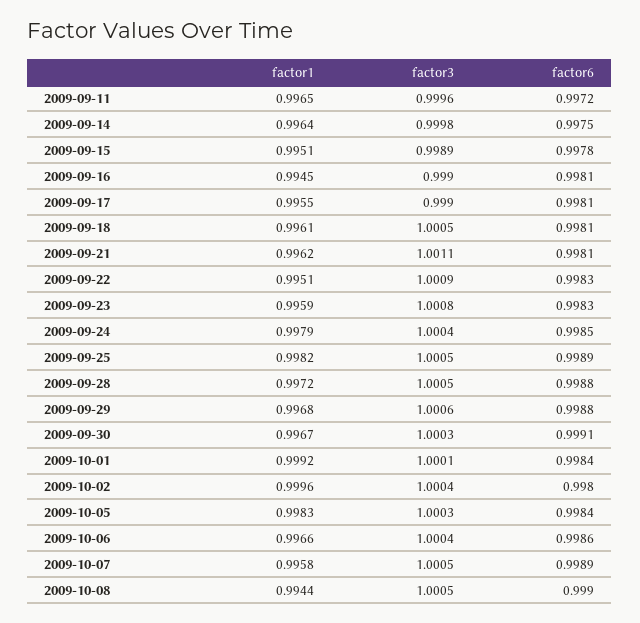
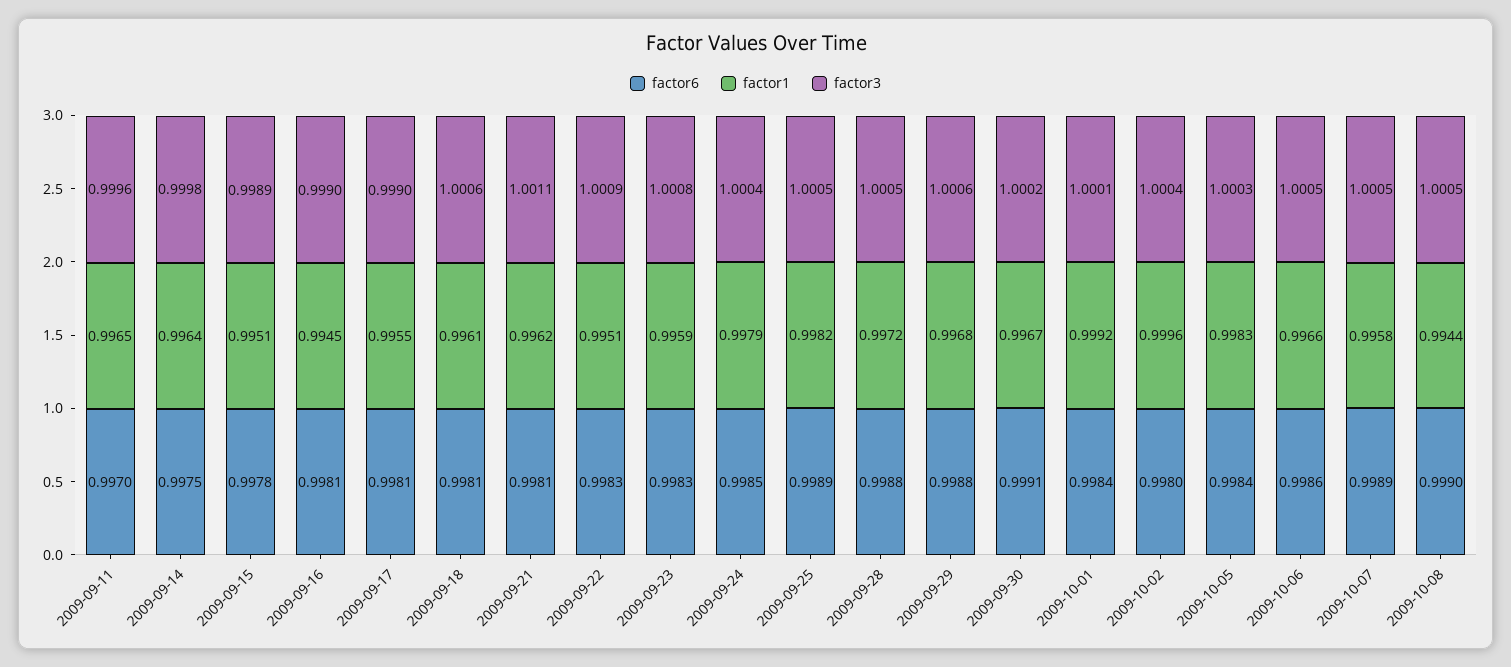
  {
    "factor1": {
      "2009-09-11": 0.9965,
      "2009-09-14": 0.9964,
      "2009-09-15": 0.9951,
      "2009-09-16": 0.9945,
      "2009-09-17": 0.9955,
      "2009-09-18": 0.9961,
      "2009-09-21": 0.9962,
      "2009-09-22": 0.9951,
      "2009-09-23": 0.9959,
      "2009-09-24": 0.9979,
      "2009-09-25": 0.9982,
      "2009-09-28": 0.9972,
      "2009-09-29": 0.9968,
      "2009-09-30": 0.9967,
      "2009-10-01": 0.9992,
      "2009-10-02": 0.9996,
      "2009-10-05": 0.9983,
      "2009-10-06": 0.9966,
      "2009-10-07": 0.9958,
      "2009-10-08": 0.9944
    },
    "factor3": {
      "2009-09-11": 0.9996,
      "2009-09-14": 0.9998,
      "2009-09-15": 0.9989,
      "2009-09-16": 0.999,
      "2009-09-17": 0.999,
-     "2009-09-18": 1.0005,
+     "2009-09-18": 1.0006,
      "2009-09-21": 1.0011,
      "2009-09-22": 1.0009,
      "2009-09-23": 1.0008,
      "2009-09-24": 1.0004,
      "2009-09-25": 1.0005,
      "2009-09-28": 1.0005,
      "2009-09-29": 1.0006,
-     "2009-09-30": 1.0003,
+     "2009-09-30": 1.0002,
      "2009-10-01": 1.0001,
      "2009-10-02": 1.0004,
      "2009-10-05": 1.0003,
-     "2009-10-06": 1.0004,
+     "2009-10-06": 1.0005,
      "2009-10-07": 1.0005,
      "2009-10-08": 1.0005
    },
    "factor6": {
-     "2009-09-11": 0.9972,
+     "2009-09-11": 0.997,
      "2009-09-14": 0.9975,
      "2009-09-15": 0.9978,
      "2009-09-16": 0.9981,
      "2009-09-17": 0.9981,
      "2009-09-18": 0.9981,
      "2009-09-21": 0.9981,
      "2009-09-22": 0.9983,
      "2009-09-23": 0.9983,
      "2009-09-24": 0.9985,
      "2009-09-25": 0.9989,
      "2009-09-28": 0.9988,
      "2009-09-29": 0.9988,
      "2009-09-30": 0.9991,
      "2009-10-01": 0.9984,
      "2009-10-02": 0.998,
      "2009-10-05": 0.9984,
      "2009-10-06": 0.9986,
      "2009-10-07": 0.9989,
      "2009-10-08": 0.999
    }
  }

